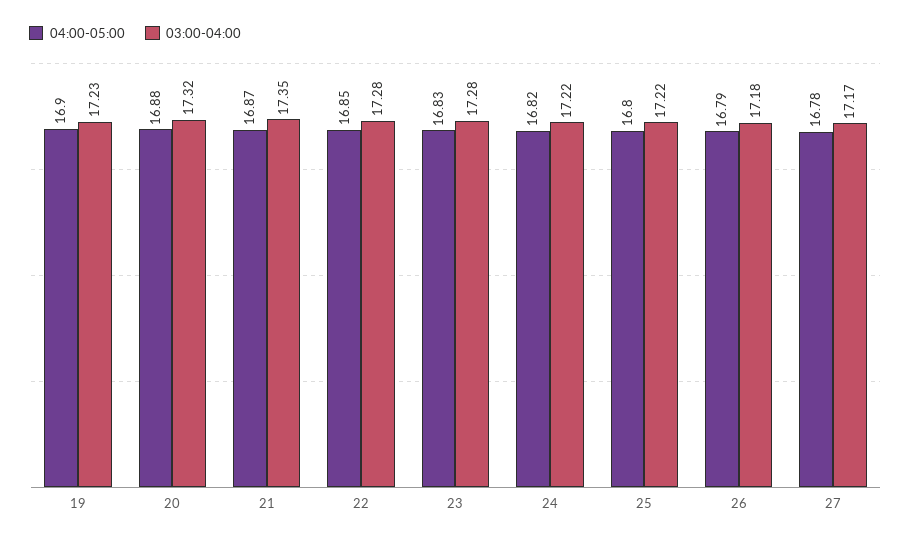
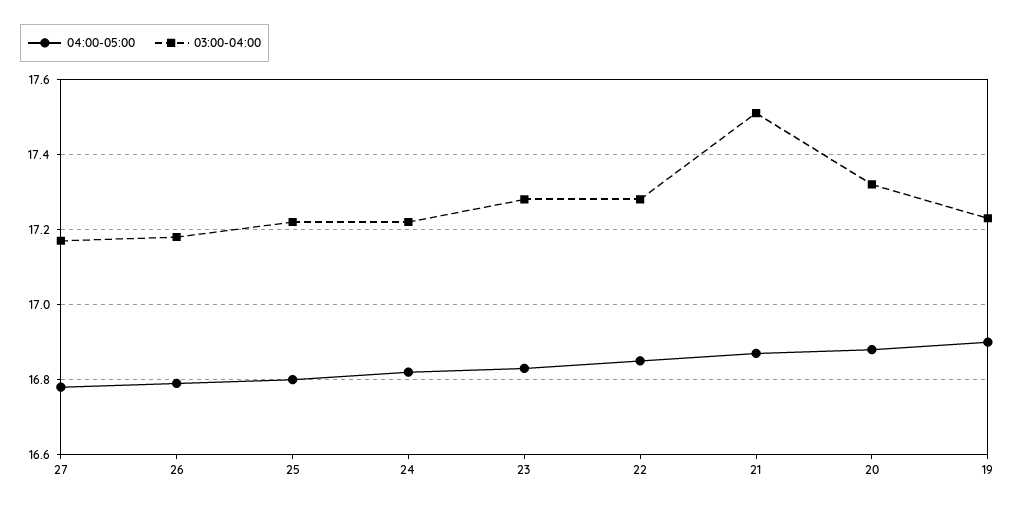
  {
    "04:00-05:00": {
      "19": 16.9,
      "20": 16.88,
      "21": 16.87,
      "22": 16.85,
      "23": 16.83,
      "24": 16.82,
      "25": 16.8,
      "26": 16.79,
      "27": 16.78
    },
    "03:00-04:00": {
      "19": 17.23,
      "20": 17.32,
-     "21": 17.35,
+     "21": 17.5,
      "22": 17.28,
      "23": 17.28,
      "24": 17.22,
      "25": 17.22,
      "26": 17.18,
      "27": 17.17
    }
  }

